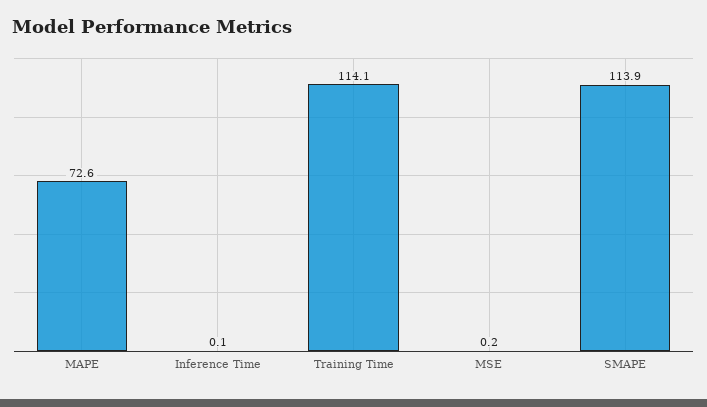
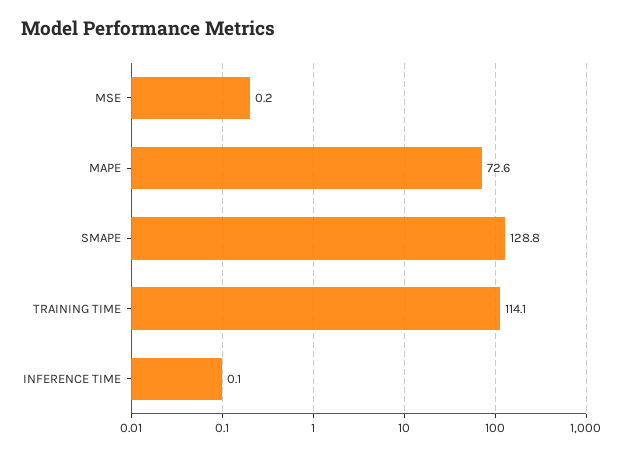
  {
    "MAPE": 72.6,
    "Inference Time": 0.1,
    "Training Time": 114.1,
    "MSE": 0.2,
-   "SMAPE": 113.9
+   "SMAPE": 128.8
  }

